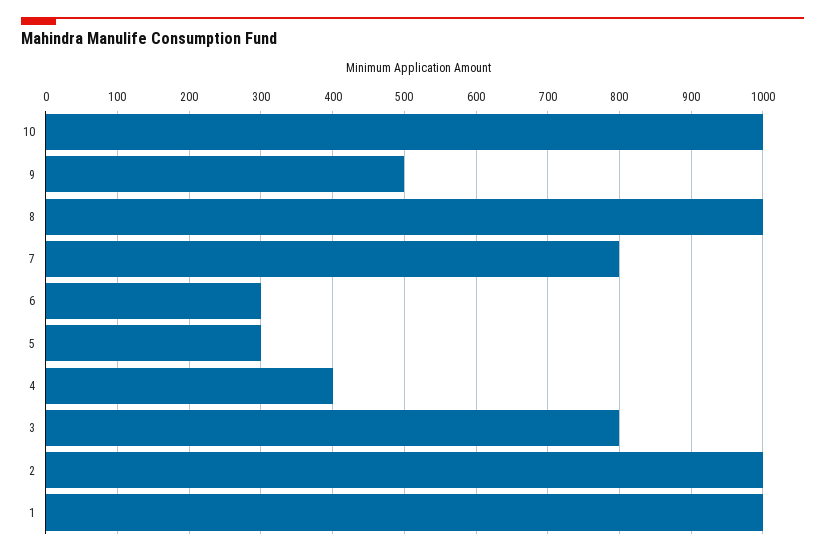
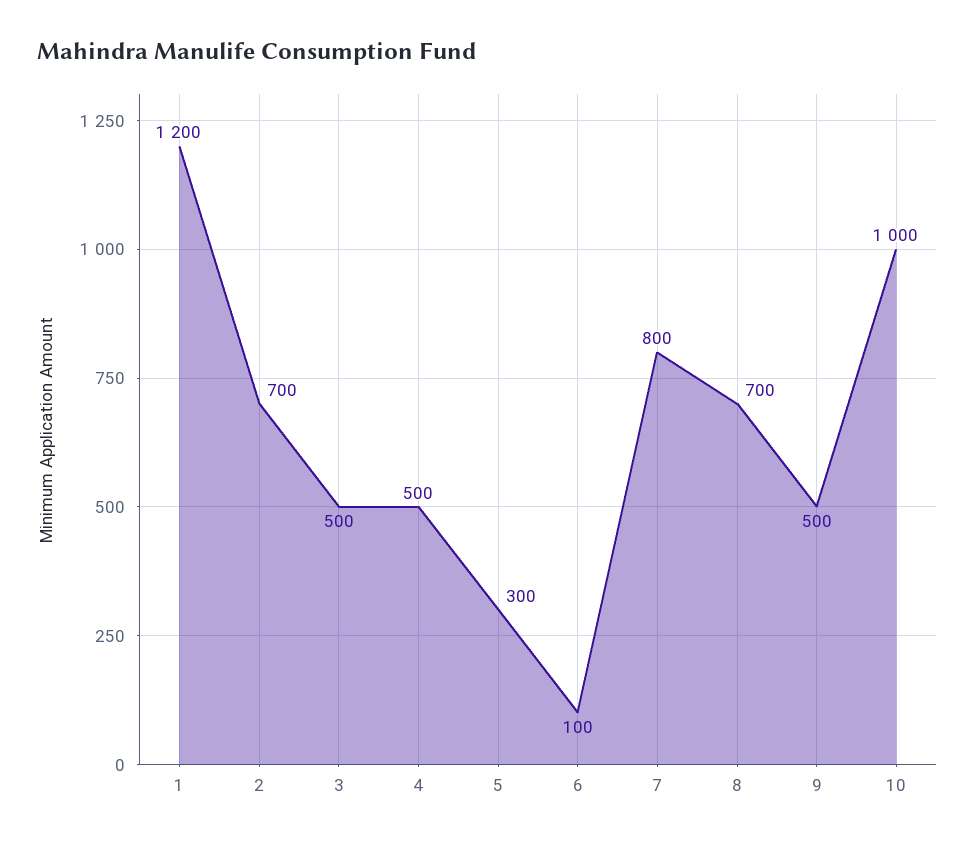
  {
    "10": 1000,
    "9": 500,
-   "8": 1000,
+   "8": 700,
    "7": 800,
-   "6": 300,
+   "6": 100,
    "5": 300,
-   "4": 400,
+   "4": 500,
-   "3": 800,
+   "3": 500,
-   "2": 1000,
+   "2": 700,
-   "1": 1000
+   "1": 1200
  }

